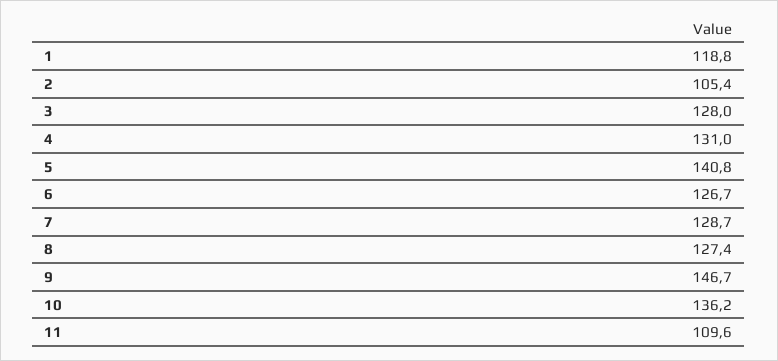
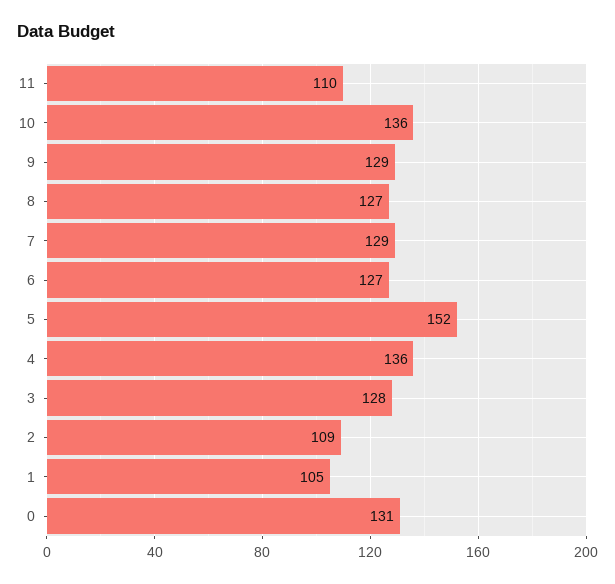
  {
-   "1": 118.8,
+   "1": 105,
-   "2": 105.4,
+   "2": 109,
    "3": 128,
-   "4": 131,
+   "4": 136,
-   "5": 140.8,
+   "5": 152,
    "6": 126.7,
    "7": 128.7,
    "8": 127.4,
-   "9": 146.7,
+   "9": 129,
    "10": 136.2,
-   "11": 109.6
+   "11": 109.6,
+   "0": 131
  }

